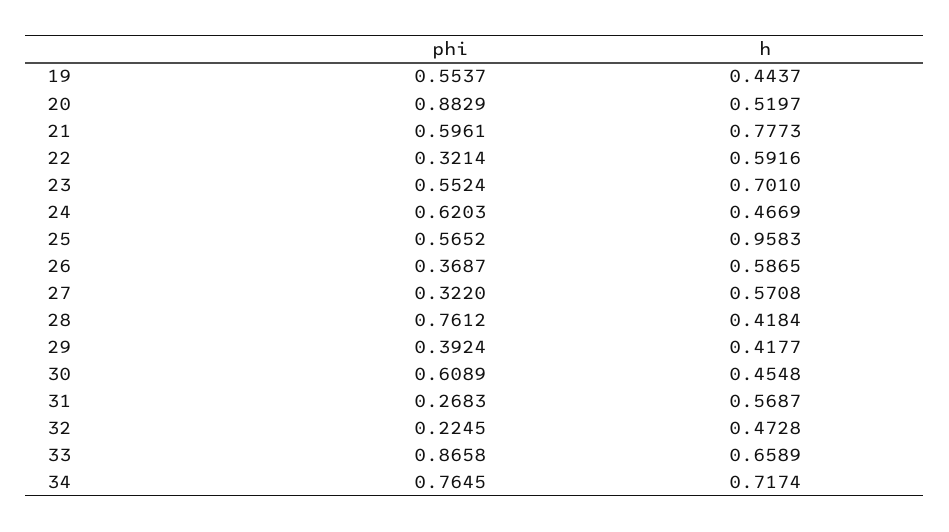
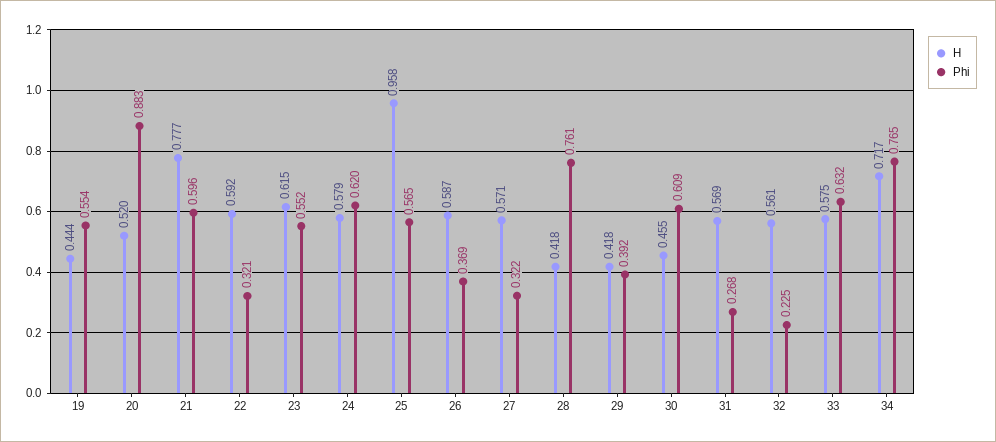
  {
    "phi": {
      "19": 0.5537,
      "20": 0.8829,
      "21": 0.5961,
      "22": 0.3214,
      "23": 0.5524,
      "24": 0.6203,
      "25": 0.5652,
      "26": 0.3687,
      "27": 0.322,
      "28": 0.7612,
      "29": 0.3924,
      "30": 0.6089,
      "31": 0.2683,
      "32": 0.2245,
-     "33": 0.8658,
+     "33": 0.632,
      "34": 0.7645
    },
    "h": {
      "19": 0.4437,
      "20": 0.5197,
      "21": 0.7773,
      "22": 0.5916,
-     "23": 0.701,
+     "23": 0.615,
-     "24": 0.4669,
+     "24": 0.579,
      "25": 0.9583,
      "26": 0.5865,
      "27": 0.5708,
      "28": 0.4184,
      "29": 0.4177,
      "30": 0.4548,
      "31": 0.5687,
-     "32": 0.4728,
+     "32": 0.561,
-     "33": 0.6589,
+     "33": 0.575,
      "34": 0.7174
    }
  }

